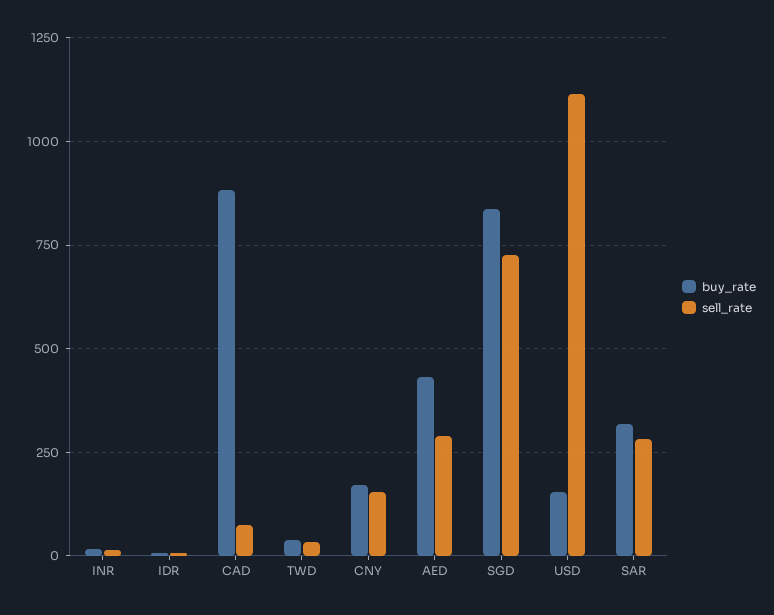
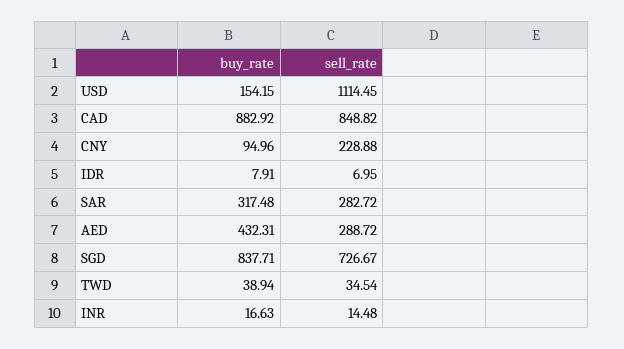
  {
    "buy_rate": {
      "INR": 16.63,
      "IDR": 7.91,
      "CAD": 882.92,
      "TWD": 38.94,
-     "CNY": 175,
+     "CNY": 94.96,
      "AED": 432.31,
      "SGD": 837.71,
      "USD": 154.15,
      "SAR": 317.48
    },
    "sell_rate": {
      "INR": 14.48,
      "IDR": 6.95,
-     "CAD": 75,
+     "CAD": 848.82,
      "TWD": 34.54,
-     "CNY": 150,
+     "CNY": 228.88,
      "AED": 288.72,
      "SGD": 726.67,
      "USD": 1114.45,
      "SAR": 282.72
    }
  }

